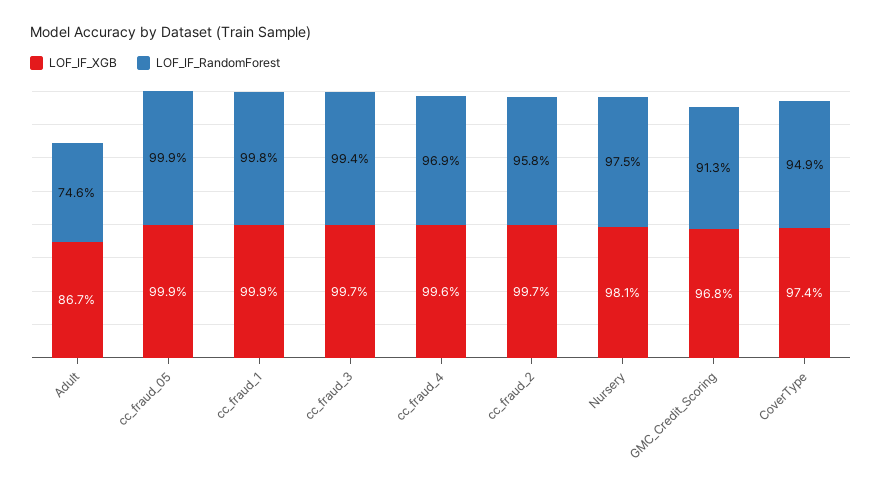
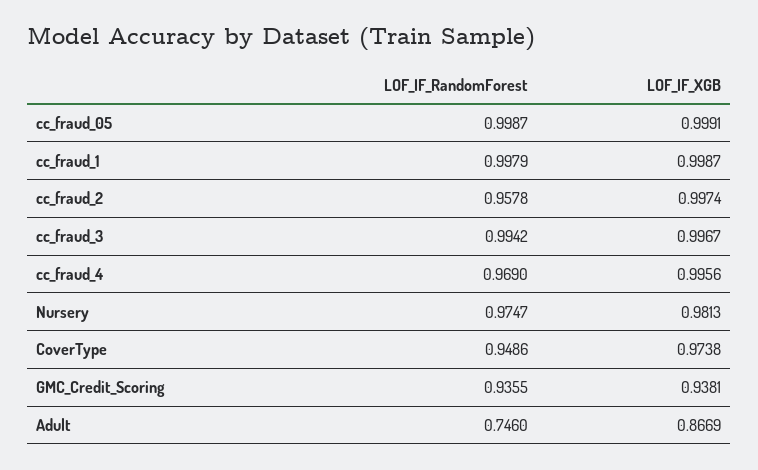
  {
    "LOF_IF_XGB": {
      "Adult": 0.8669,
      "cc_fraud_05": 0.9991,
      "cc_fraud_1": 0.9987,
      "cc_fraud_3": 0.9967,
      "cc_fraud_4": 0.9956,
      "cc_fraud_2": 0.9974,
      "Nursery": 0.9813,
-     "GMC_Credit_Scoring": 0.968,
+     "GMC_Credit_Scoring": 0.9381,
      "CoverType": 0.9738
    },
    "LOF_IF_RandomForest": {
      "Adult": 0.746,
      "cc_fraud_05": 0.9987,
      "cc_fraud_1": 0.9979,
      "cc_fraud_3": 0.9942,
      "cc_fraud_4": 0.969,
      "cc_fraud_2": 0.9578,
      "Nursery": 0.9747,
-     "GMC_Credit_Scoring": 0.913,
+     "GMC_Credit_Scoring": 0.9355,
      "CoverType": 0.9486
    }
  }

